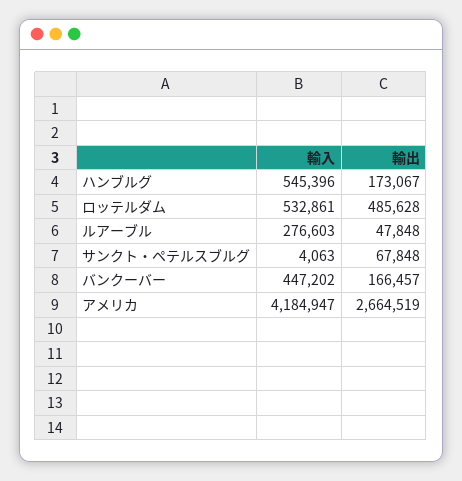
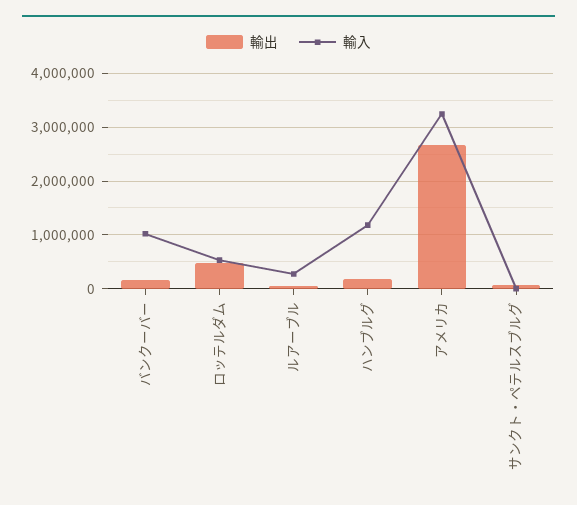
  {
    "輸入": {
-     "ハンブルグ": 545396,
+     "ハンブルグ": 1200000,
      "ロッテルダム": 532861,
      "ルアーブル": 276603,
      "サンクト・ペテルスブルグ": 4063,
-     "バンクーバー": 447202,
+     "バンクーバー": 1000000,
-     "アメリカ": 4184947
+     "アメリカ": 3200000
    },
    "輸出": {
      "ハンブルグ": 173067,
      "ロッテルダム": 485628,
      "ルアーブル": 47848,
      "サンクト・ペテルスブルグ": 67848,
      "バンクーバー": 166457,
      "アメリカ": 2664519
    }
  }

